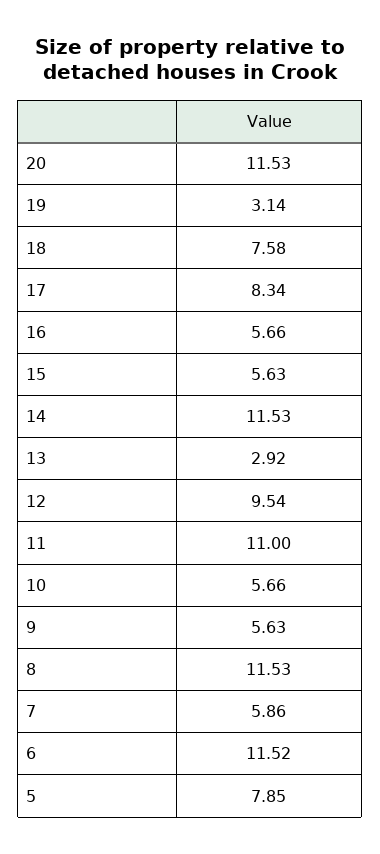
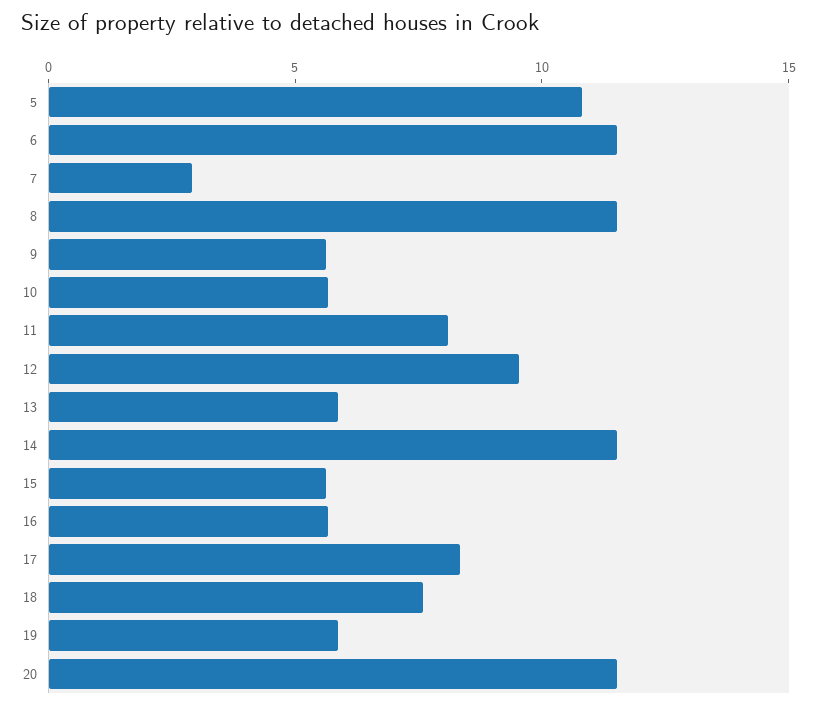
  {
    "20": 11.53,
-   "19": 3.14,
+   "19": 6,
    "18": 7.58,
    "17": 8.34,
    "16": 5.66,
    "15": 5.63,
    "14": 11.53,
-   "13": 2.92,
+   "13": 6,
    "12": 9.54,
-   "11": 11,
+   "11": 8,
    "10": 5.66,
    "9": 5.63,
    "8": 11.53,
-   "7": 5.86,
+   "7": 3,
    "6": 11.52,
-   "5": 7.85
+   "5": 11
  }

